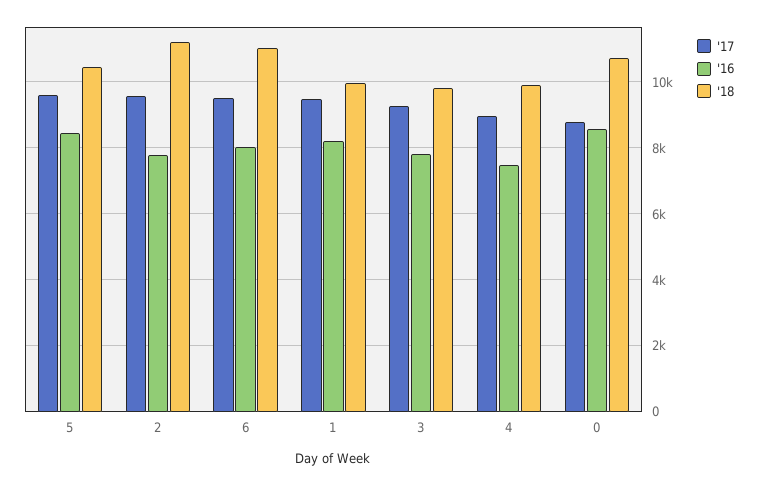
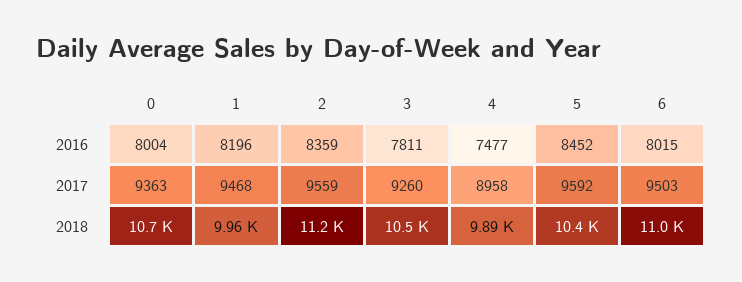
  {
    "'17": {
      "5": 9592,
      "2": 9559,
      "6": 9503,
      "1": 9468,
      "3": 9260,
      "4": 8958,
-     "0": 8800
+     "0": 9363
    },
    "'16": {
      "5": 8452,
-     "2": 7800,
+     "2": 8359,
      "6": 8015,
      "1": 8196,
      "3": 7811,
      "4": 7477,
-     "0": 8600
+     "0": 8004
    },
    "'18": {
      "5": 10400,
      "2": 11200,
      "6": 11000,
      "1": 9960,
-     "3": 9800,
+     "3": 10500,
      "4": 9890,
      "0": 10700
    }
  }

